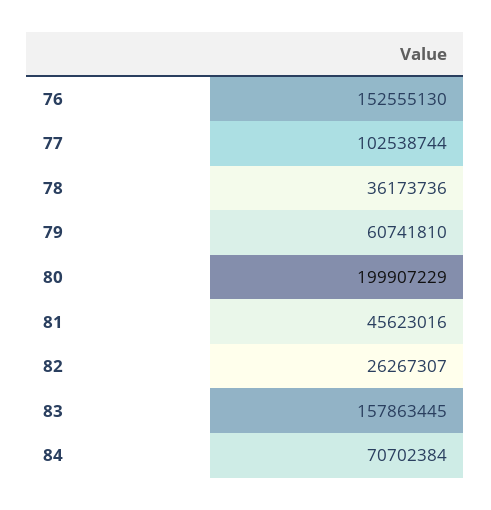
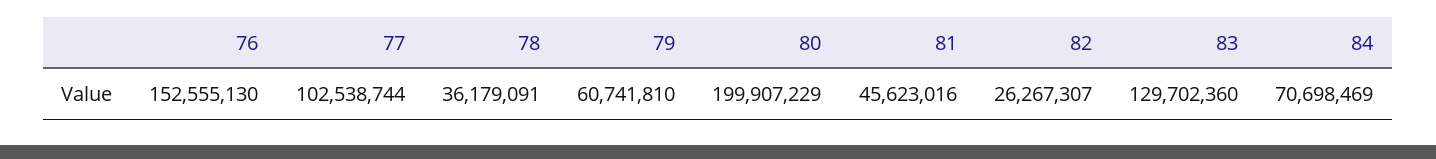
  {
    "76": 152555130,
    "77": 102538744,
-   "78": 36173736,
+   "78": 36179091,
    "79": 60741810,
    "80": 199907229,
    "81": 45623016,
    "82": 26267307,
-   "83": 157863445,
+   "83": 129702360,
-   "84": 70702384
+   "84": 70698469
  }

